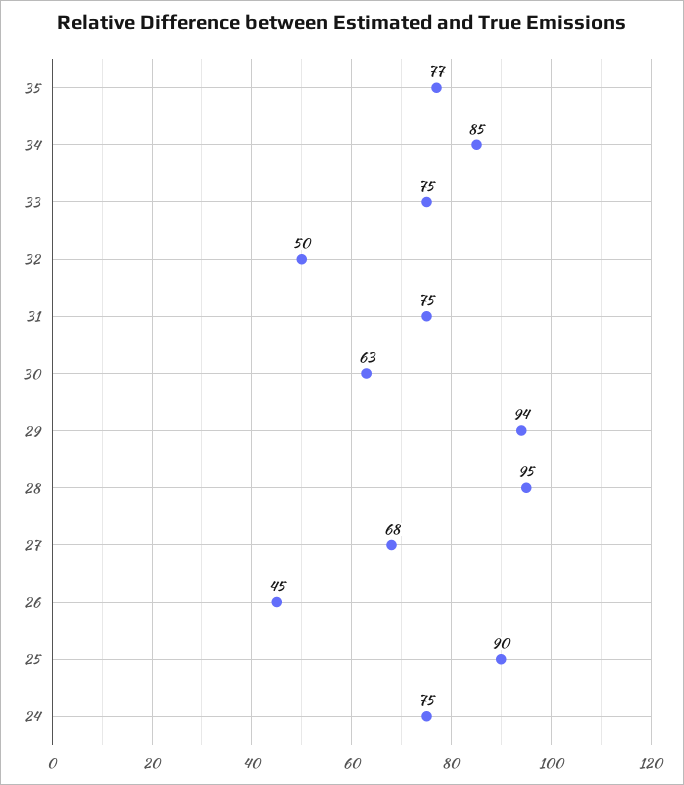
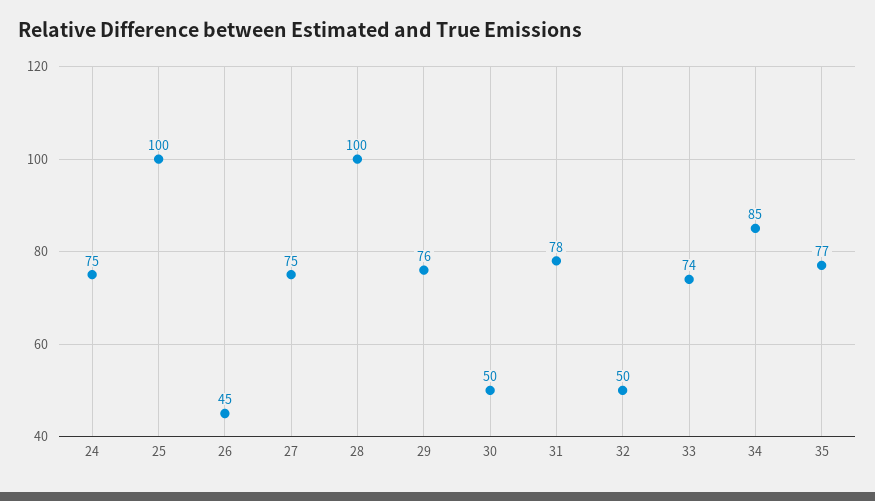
  {
    "35": 77,
    "34": 85,
-   "33": 75,
+   "33": 74,
    "32": 50,
-   "31": 75,
+   "31": 78,
-   "30": 63,
+   "30": 50,
-   "29": 94,
+   "29": 76,
-   "28": 95,
+   "28": 100,
-   "27": 68,
+   "27": 75,
    "26": 45,
-   "25": 90,
+   "25": 100,
    "24": 75
  }

